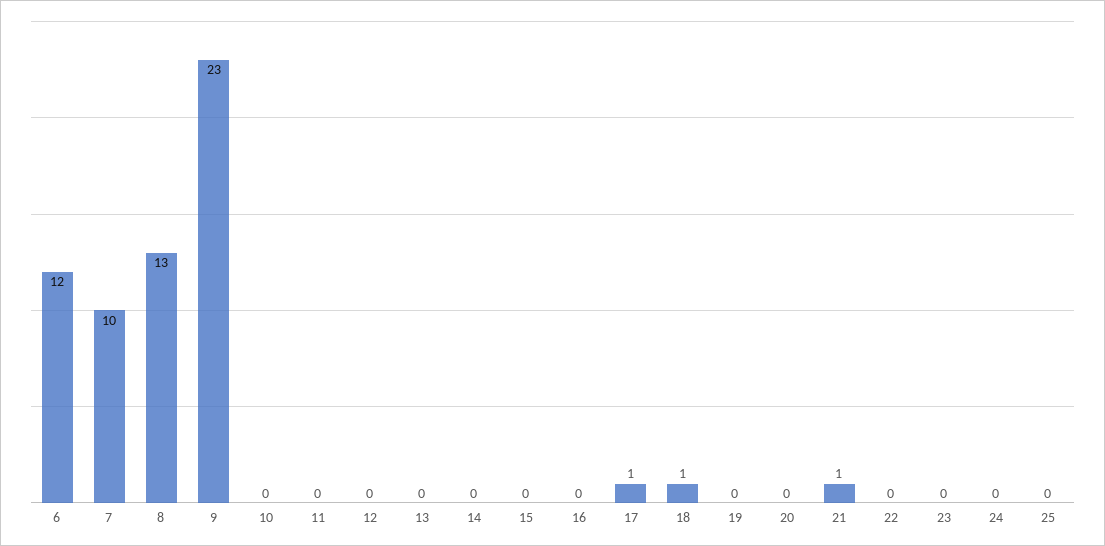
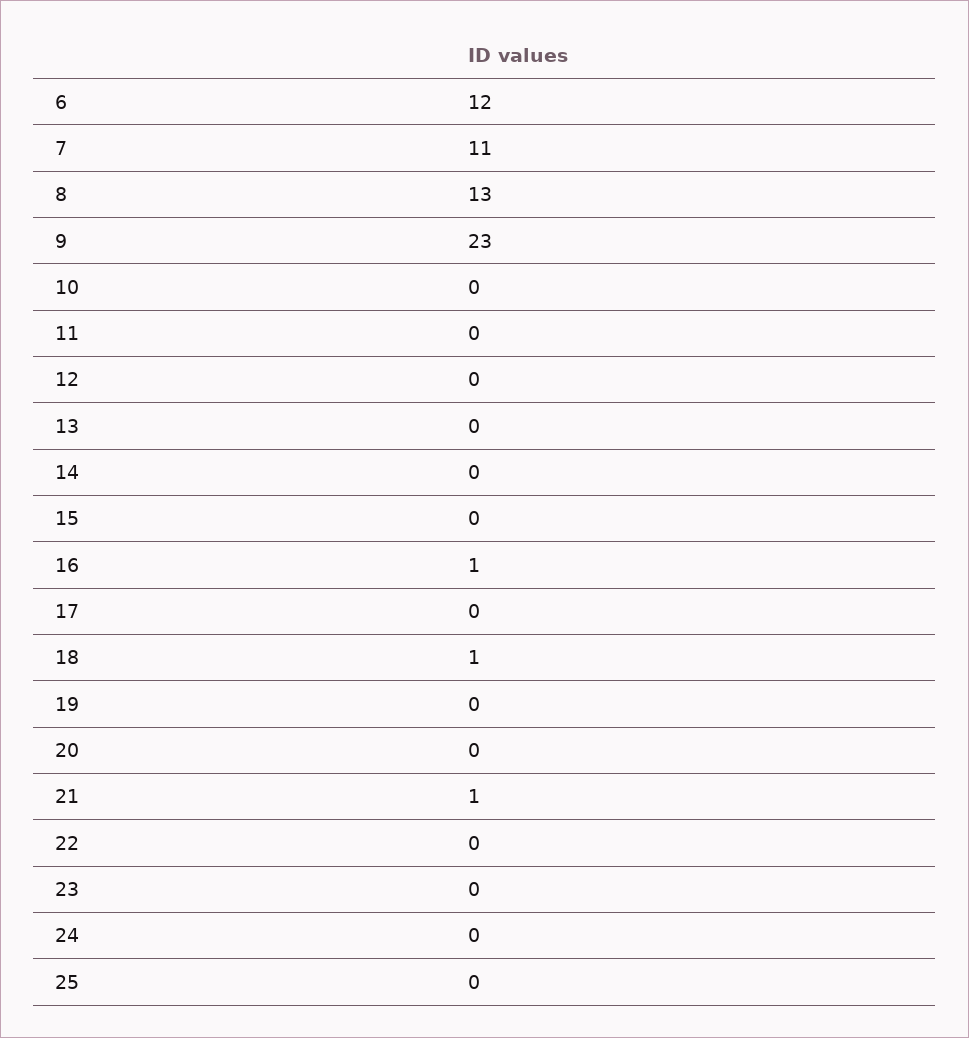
  {
    "6": 12,
-   "7": 10,
+   "7": 11,
    "8": 13,
    "9": 23,
    "10": 0,
    "11": 0,
    "12": 0,
    "13": 0,
    "14": 0,
    "15": 0,
-   "16": 0,
+   "16": 1,
-   "17": 1,
+   "17": 0,
    "18": 1,
    "19": 0,
    "20": 0,
    "21": 1,
    "22": 0,
    "23": 0,
    "24": 0,
    "25": 0
  }

